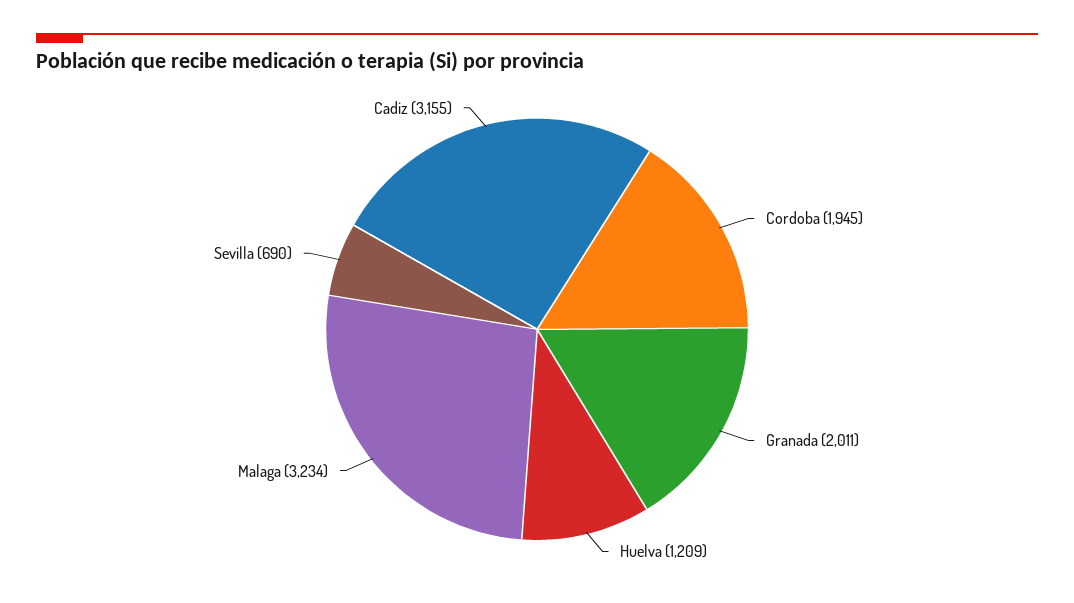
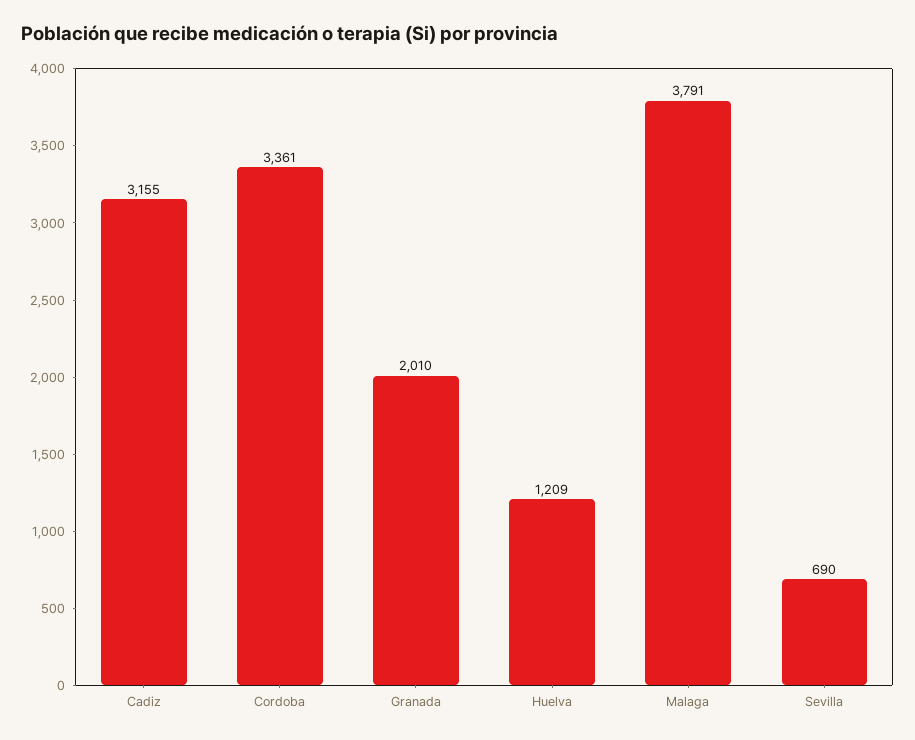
  {
-   "Cordoba": 1945,
+   "Cordoba": 3361,
-   "Granada": 2011,
+   "Granada": 2010,
    "Huelva": 1209,
-   "Malaga": 3234,
+   "Malaga": 3791,
    "Sevilla": 690,
    "Cadiz": 3155
  }

